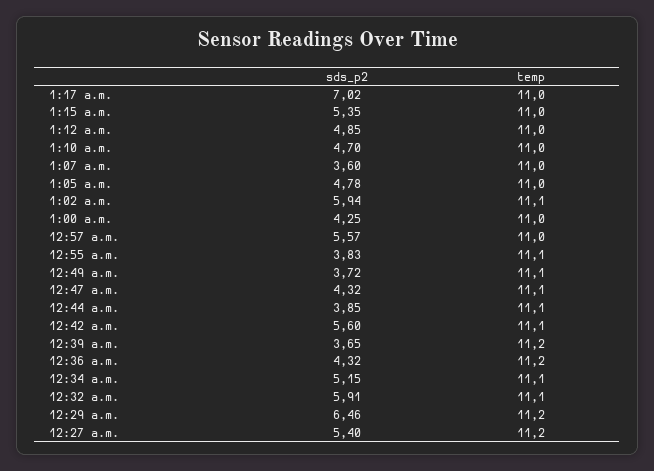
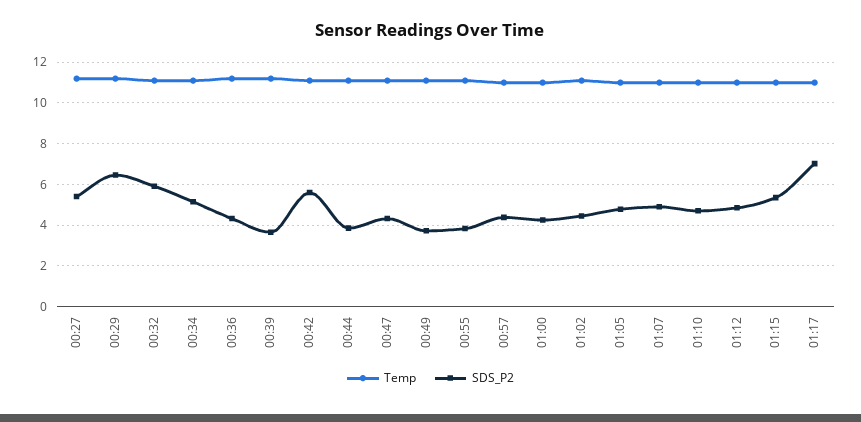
  {
    "sds_p2": {
      "1:17 a.m.": 7.02,
      "1:15 a.m.": 5.35,
      "1:12 a.m.": 4.85,
      "1:10 a.m.": 4.7,
-     "1:07 a.m.": 3.6,
+     "1:07 a.m.": 5,
      "1:05 a.m.": 4.78,
-     "1:02 a.m.": 5.94,
+     "1:02 a.m.": 4.5,
      "1:00 a.m.": 4.25,
-     "12:57 a.m.": 5.57,
+     "12:57 a.m.": 4.5,
      "12:55 a.m.": 3.83,
      "12:49 a.m.": 3.72,
      "12:47 a.m.": 4.32,
      "12:44 a.m.": 3.85,
      "12:42 a.m.": 5.6,
      "12:39 a.m.": 3.65,
      "12:36 a.m.": 4.32,
      "12:34 a.m.": 5.15,
      "12:32 a.m.": 5.91,
      "12:29 a.m.": 6.46,
      "12:27 a.m.": 5.4
    },
    "temp": {
      "1:17 a.m.": 11,
      "1:15 a.m.": 11,
      "1:12 a.m.": 11,
      "1:10 a.m.": 11,
      "1:07 a.m.": 11,
      "1:05 a.m.": 11,
      "1:02 a.m.": 11.1,
      "1:00 a.m.": 11,
      "12:57 a.m.": 11,
      "12:55 a.m.": 11.1,
      "12:49 a.m.": 11.1,
      "12:47 a.m.": 11.1,
      "12:44 a.m.": 11.1,
      "12:42 a.m.": 11.1,
      "12:39 a.m.": 11.2,
      "12:36 a.m.": 11.2,
      "12:34 a.m.": 11.1,
      "12:32 a.m.": 11.1,
      "12:29 a.m.": 11.2,
      "12:27 a.m.": 11.2
    }
  }

